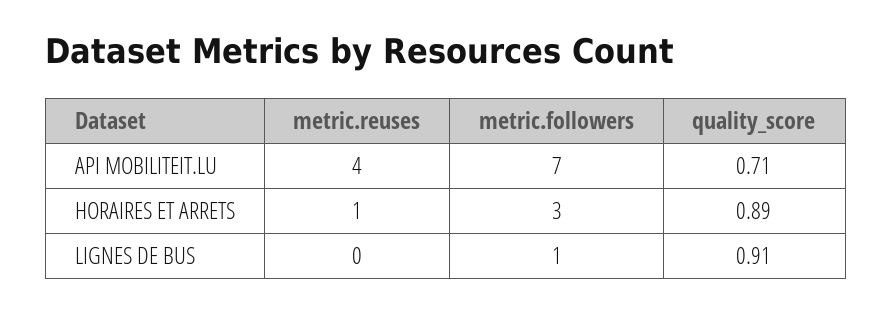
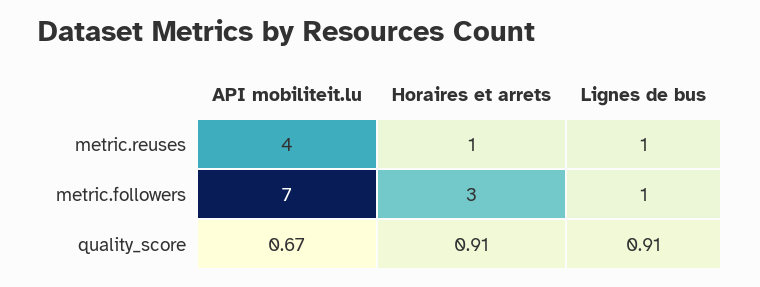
  {
    "metric.reuses": {
      "API MOBILITEIT.LU": 4,
      "HORAIRES ET ARRETS": 1,
-     "LIGNES DE BUS": 0
+     "LIGNES DE BUS": 1
    },
    "metric.followers": {
      "API MOBILITEIT.LU": 7,
      "HORAIRES ET ARRETS": 3,
      "LIGNES DE BUS": 1
    },
    "quality_score": {
-     "API MOBILITEIT.LU": 0.71,
+     "API MOBILITEIT.LU": 0.67,
-     "HORAIRES ET ARRETS": 0.89,
+     "HORAIRES ET ARRETS": 0.91,
      "LIGNES DE BUS": 0.91
    }
  }

